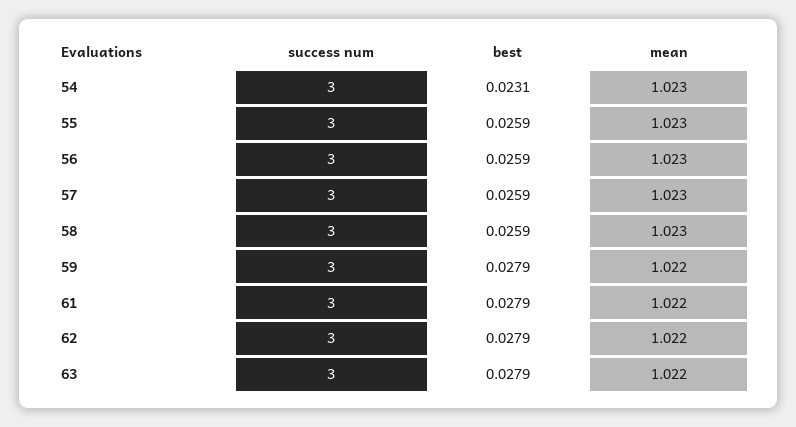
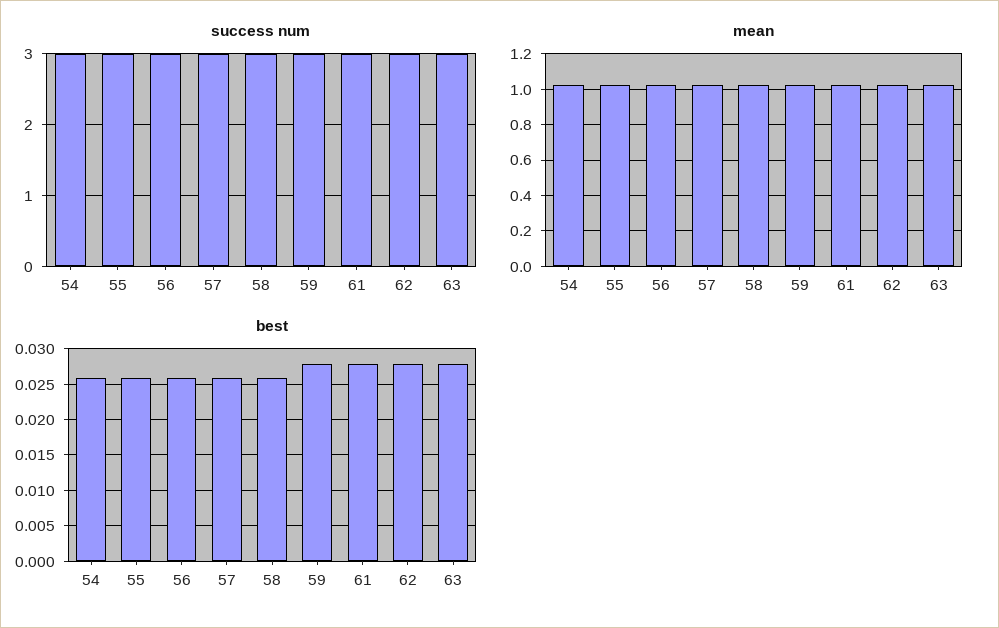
  {
    "success num": {
      "54": 3,
      "55": 3,
      "56": 3,
      "57": 3,
      "58": 3,
      "59": 3,
      "61": 3,
      "62": 3,
      "63": 3
    },
    "best": {
-     "54": 0.0231,
+     "54": 0.026,
      "55": 0.0259,
      "56": 0.0259,
      "57": 0.0259,
      "58": 0.0259,
      "59": 0.0279,
      "61": 0.0279,
      "62": 0.0279,
      "63": 0.0279
    },
    "mean": {
      "54": 1.023,
      "55": 1.023,
      "56": 1.023,
      "57": 1.023,
      "58": 1.023,
      "59": 1.022,
      "61": 1.022,
      "62": 1.022,
      "63": 1.022
    }
  }

